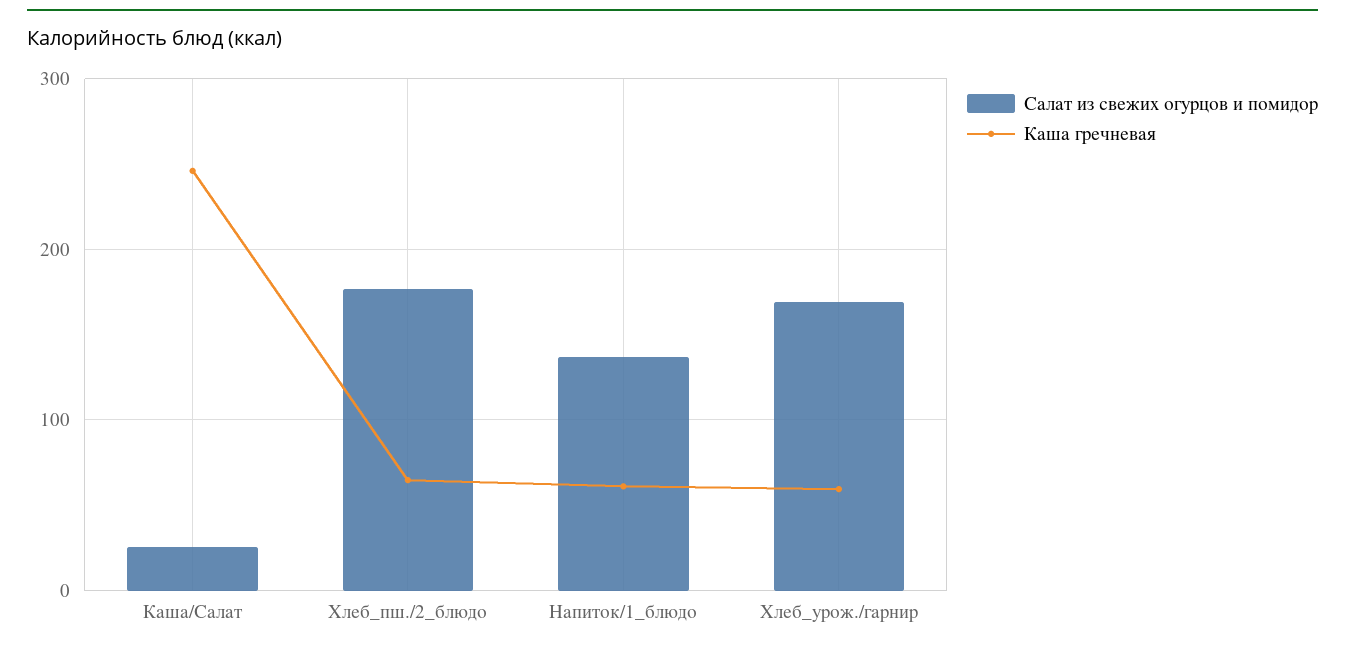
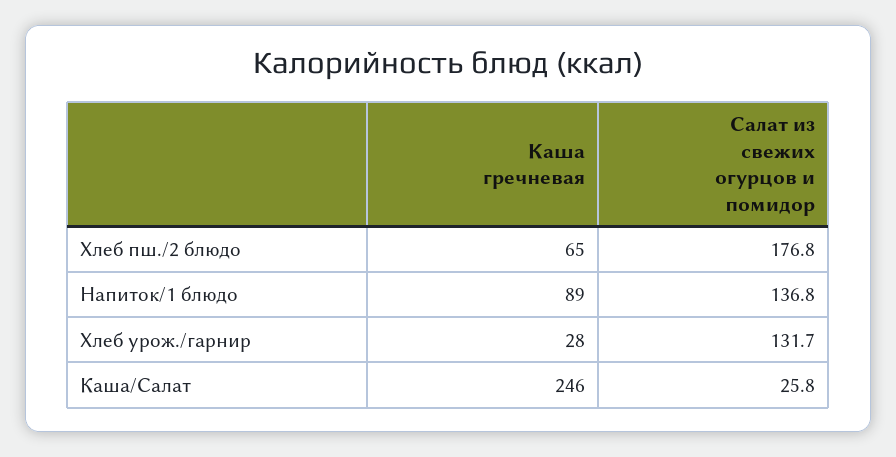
  {
    "Салат из свежих огурцов и помидор": {
      "Каша/Салат": 25.8,
      "Хлеб_пш./2_блюдо": 176.8,
      "Напиток/1_блюдо": 136.8,
-     "Хлеб_урож./гарнир": 170
+     "Хлеб_урож./гарнир": 131.7
    },
    "Каша гречневая": {
      "Каша/Салат": 246,
      "Хлеб_пш./2_блюдо": 65,
-     "Напиток/1_блюдо": 60,
+     "Напиток/1_блюдо": 89,
-     "Хлеб_урож./гарнир": 60
+     "Хлеб_урож./гарнир": 28
    }
  }

